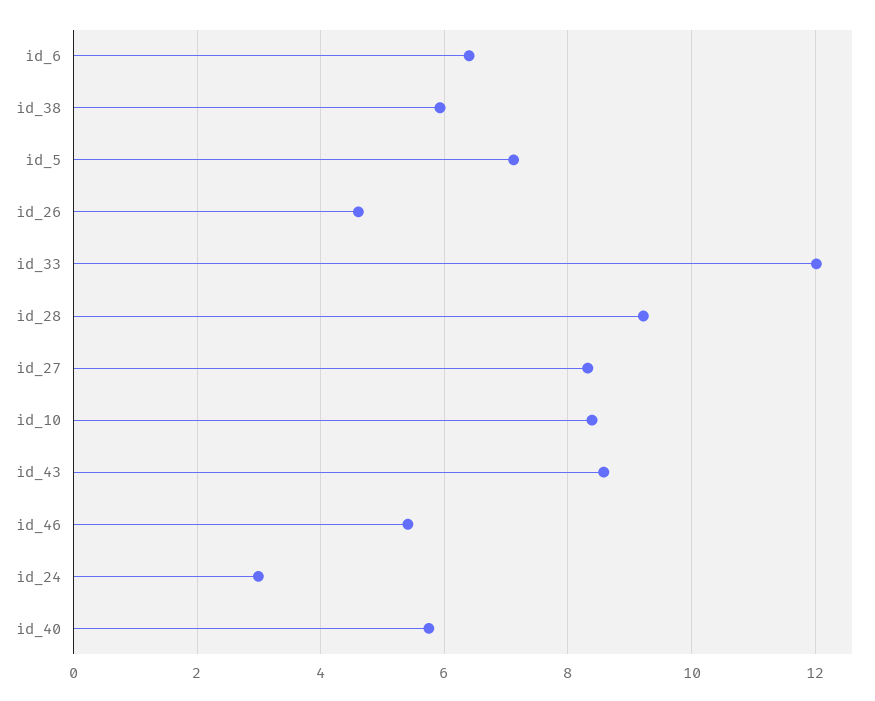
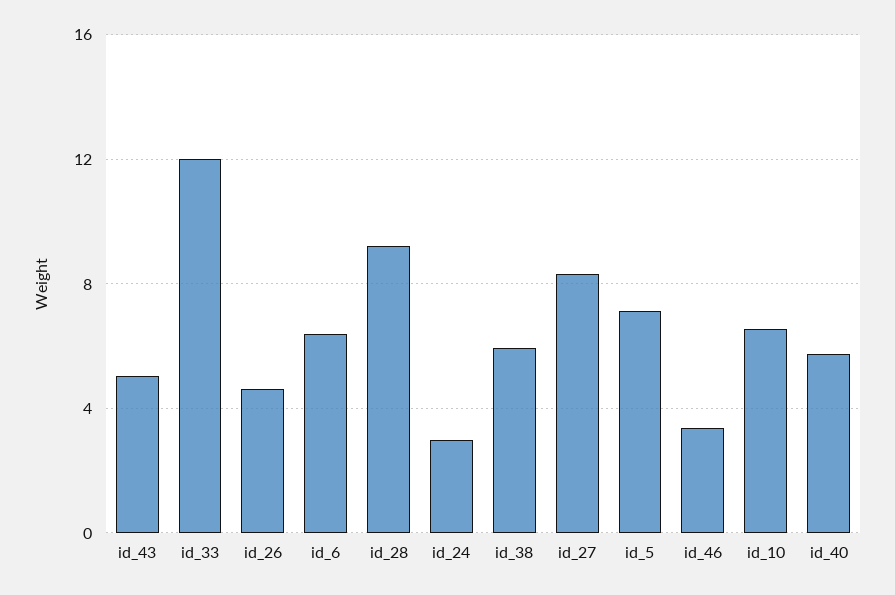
  {
    "id_6": 6.4,
    "id_38": 6,
    "id_5": 7.2,
    "id_26": 4.6,
    "id_33": 12,
    "id_28": 9.2,
    "id_27": 8.4,
-   "id_10": 8.4,
+   "id_10": 6.5,
-   "id_43": 8.6,
+   "id_43": 5,
-   "id_46": 5.4,
+   "id_46": 3.5,
    "id_24": 3,
    "id_40": 5.8
  }

